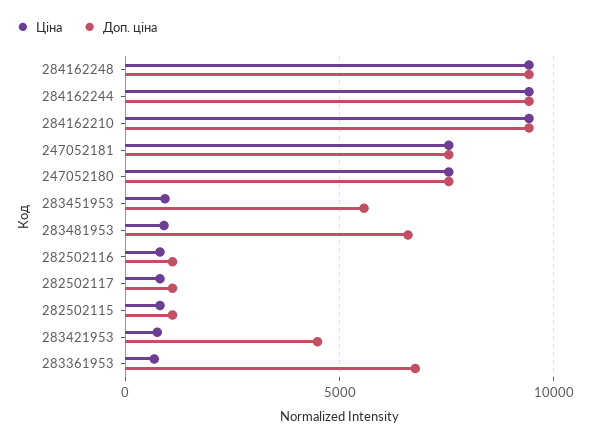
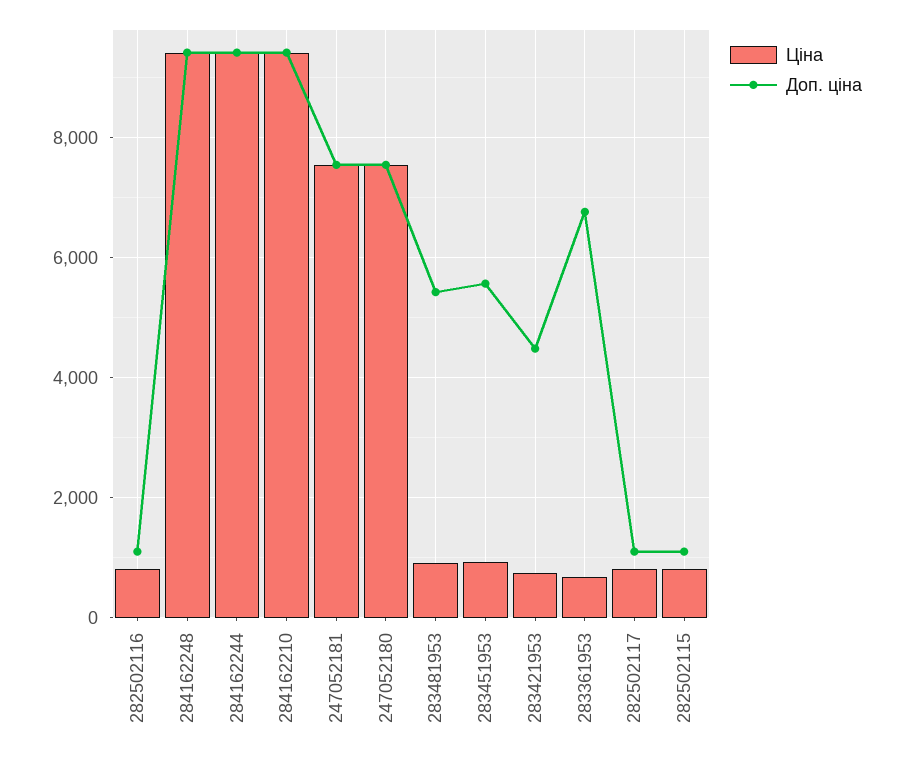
  {
    "Ціна": {
      "284162248": 9400,
      "284162244": 9400,
      "284162210": 9400,
      "247052181": 7600,
      "247052180": 7600,
      "283451953": 1000,
      "283481953": 1000,
      "282502116": 800,
      "282502117": 800,
      "282502115": 800,
      "283421953": 800,
      "283361953": 600
    },
    "Доп. ціна": {
      "284162248": 9400,
      "284162244": 9400,
      "284162210": 9400,
      "247052181": 7600,
      "247052180": 7600,
      "283451953": 5600,
-     "283481953": 6500,
+     "283481953": 5400,
      "282502116": 1200,
      "282502117": 1200,
      "282502115": 1200,
      "283421953": 4400,
      "283361953": 6800
    }
  }

